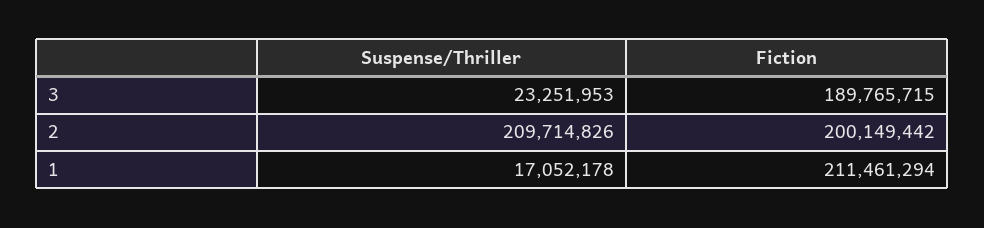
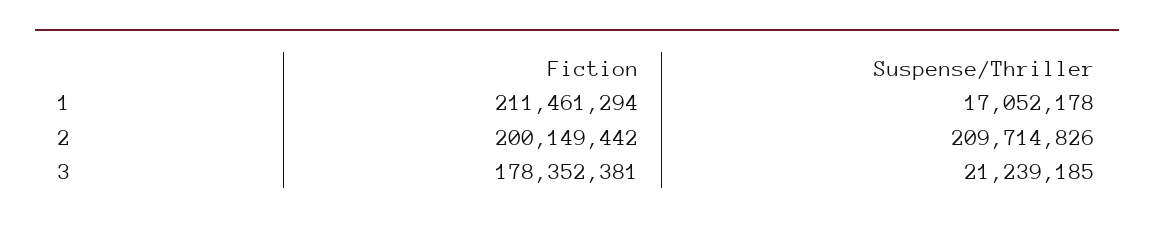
  {
    "Suspense/Thriller": {
-     "3": 23251953,
+     "3": 21239185,
      "2": 209714826,
      "1": 17052178
    },
    "Fiction": {
-     "3": 189765715,
+     "3": 178352381,
      "2": 200149442,
      "1": 211461294
    }
  }

